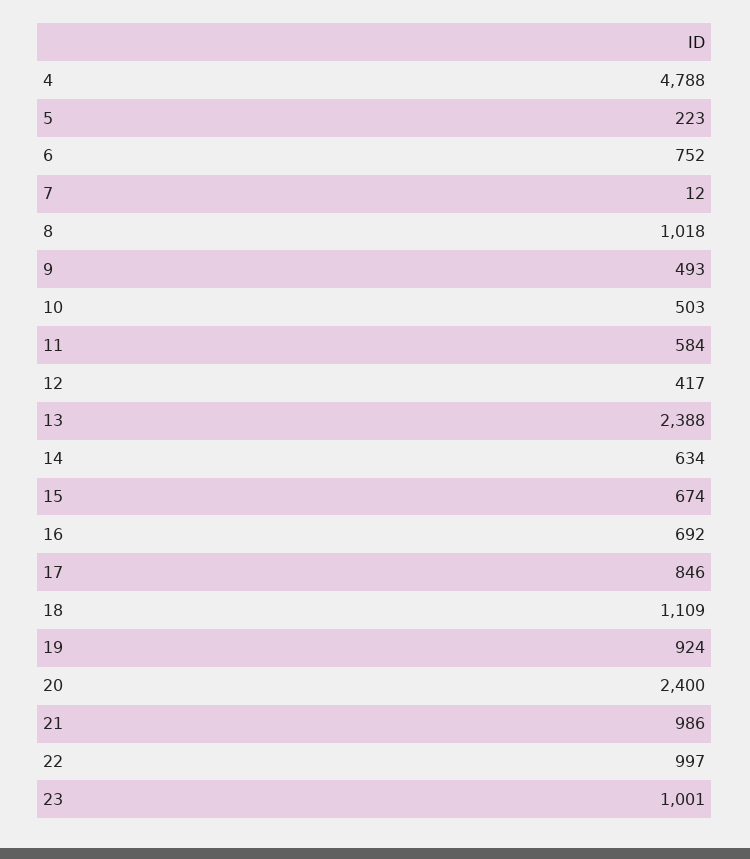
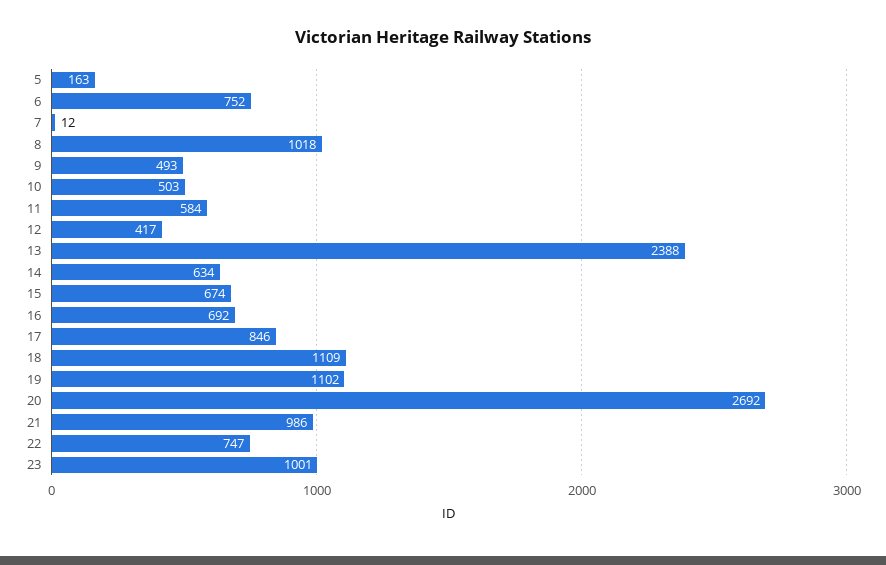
  {
-   "4": 4788,
-   "5": 223,
+   "5": 163,
    "6": 752,
    "7": 12,
    "8": 1018,
    "9": 493,
    "10": 503,
    "11": 584,
    "12": 417,
    "13": 2388,
    "14": 634,
    "15": 674,
    "16": 692,
    "17": 846,
    "18": 1109,
-   "19": 924,
+   "19": 1102,
-   "20": 2400,
+   "20": 2692,
    "21": 986,
-   "22": 997,
+   "22": 747,
    "23": 1001
  }

